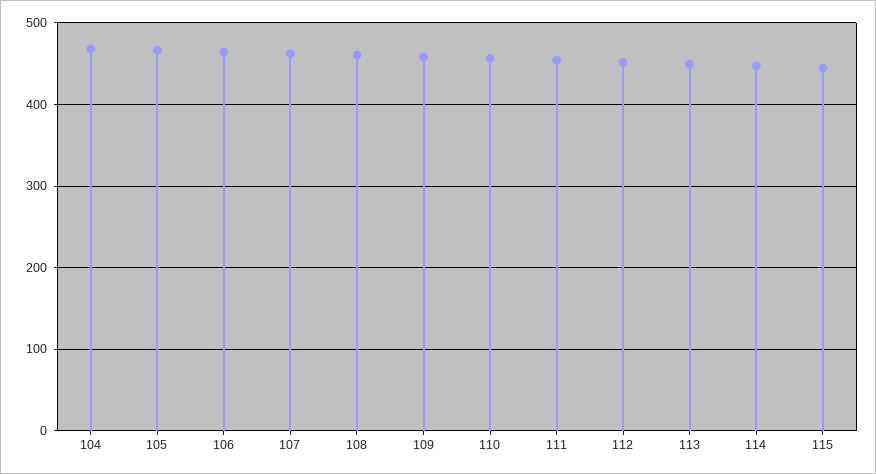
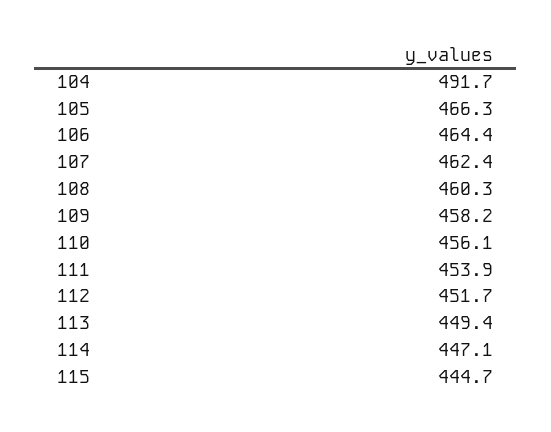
  {
-   "104": 470,
+   "104": 491.7,
    "105": 466.3,
    "106": 464.4,
    "107": 462.4,
    "108": 460.3,
    "109": 458.2,
    "110": 456.1,
    "111": 453.9,
    "112": 451.7,
    "113": 449.4,
    "114": 447.1,
    "115": 444.7
  }

